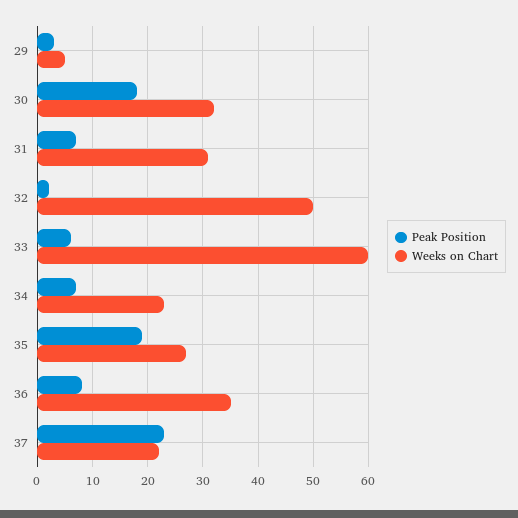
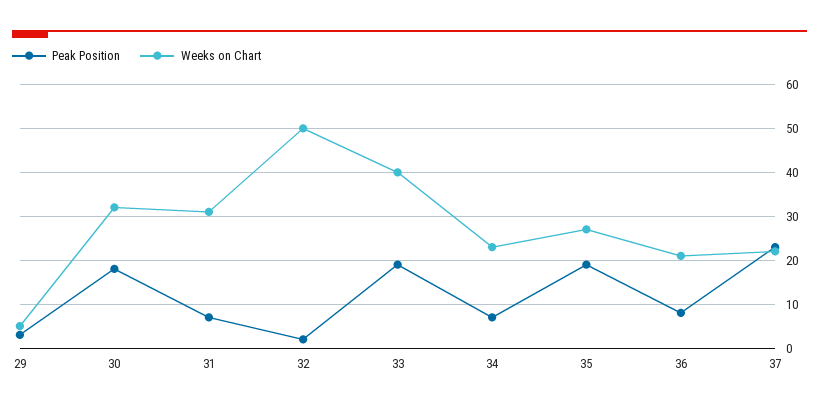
  {
    "Peak Position": {
      "29": 5,
      "30": 20,
      "31": 5,
      "32": 0,
-     "33": 5,
+     "33": 20,
      "34": 5,
      "35": 20,
      "36": 10,
      "37": 25
    },
    "Weeks on Chart": {
      "29": 5,
      "30": 30,
      "31": 30,
      "32": 50,
-     "33": 60,
+     "33": 40,
      "34": 25,
      "35": 25,
-     "36": 35,
+     "36": 20,
      "37": 20
    }
  }

